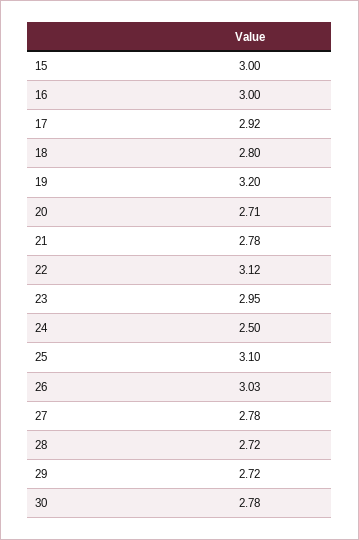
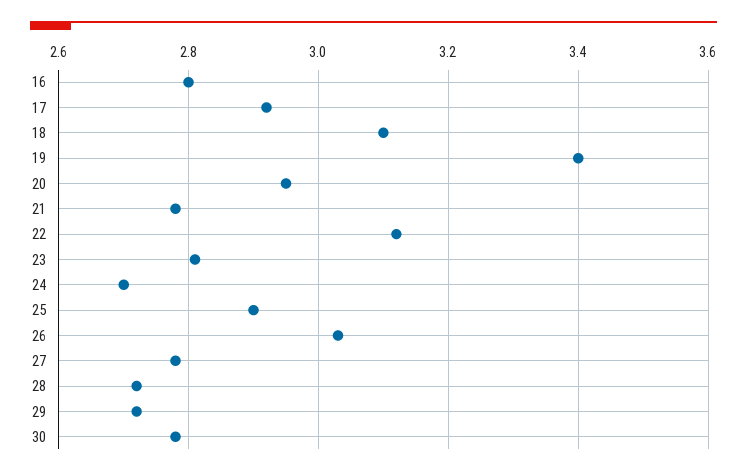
  {
-   "15": 3,
-   "16": 3,
+   "16": 2.8,
    "17": 2.92,
-   "18": 2.8,
+   "18": 3.1,
-   "19": 3.2,
+   "19": 3.4,
-   "20": 2.71,
+   "20": 2.95,
    "21": 2.78,
    "22": 3.12,
-   "23": 2.95,
+   "23": 2.8,
-   "24": 2.5,
+   "24": 2.7,
-   "25": 3.1,
+   "25": 2.9,
    "26": 3.03,
    "27": 2.78,
    "28": 2.72,
    "29": 2.72,
    "30": 2.78
  }

